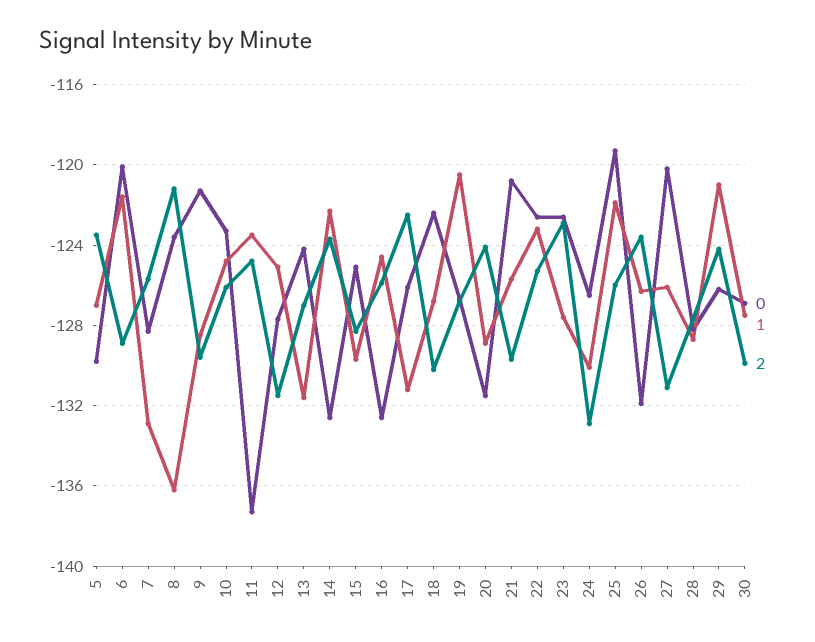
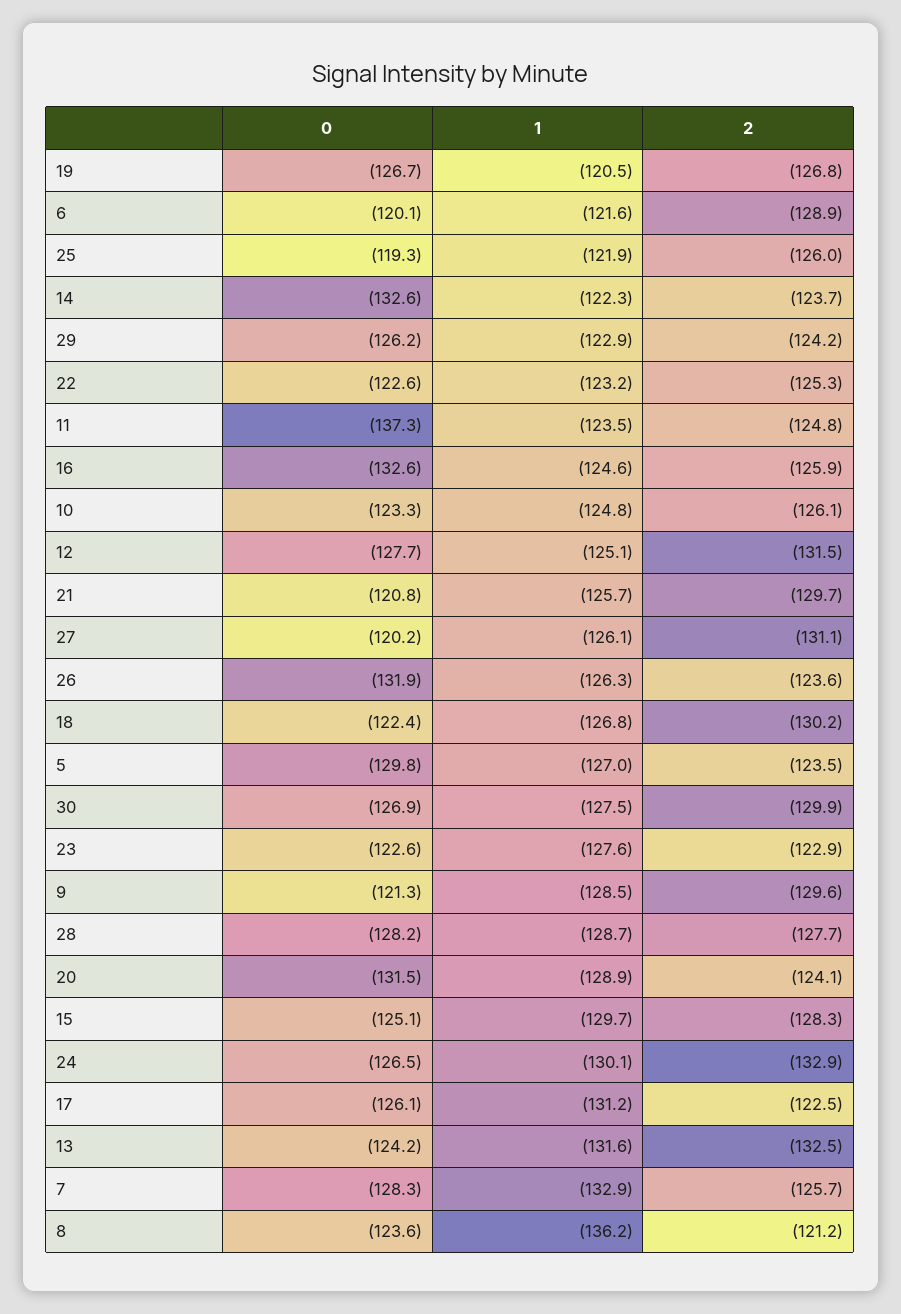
  {
    "0": {
      "5": -129.8,
      "6": -120.1,
      "7": -128.3,
      "8": -123.6,
      "9": -121.3,
      "10": -123.3,
      "11": -137.3,
      "12": -127.7,
      "13": -124.2,
      "14": -132.6,
      "15": -125.1,
      "16": -132.6,
      "17": -126.1,
      "18": -122.4,
      "19": -126.7,
      "20": -131.5,
      "21": -120.8,
      "22": -122.6,
      "23": -122.6,
      "24": -126.5,
      "25": -119.3,
      "26": -131.9,
      "27": -120.2,
      "28": -128.2,
      "29": -126.2,
      "30": -126.9
    },
    "1": {
      "5": -127,
      "6": -121.6,
      "7": -132.9,
      "8": -136.2,
      "9": -128.5,
      "10": -124.8,
      "11": -123.5,
      "12": -125.1,
      "13": -131.6,
      "14": -122.3,
      "15": -129.7,
      "16": -124.6,
      "17": -131.2,
      "18": -126.8,
      "19": -120.5,
      "20": -128.9,
      "21": -125.7,
      "22": -123.2,
      "23": -127.6,
      "24": -130.1,
      "25": -121.9,
      "26": -126.3,
      "27": -126.1,
      "28": -128.7,
-     "29": -121,
+     "29": -122.9,
      "30": -127.5
    },
    "2": {
      "5": -123.5,
      "6": -128.9,
      "7": -125.7,
      "8": -121.2,
      "9": -129.6,
      "10": -126.1,
      "11": -124.8,
      "12": -131.5,
-     "13": -127,
+     "13": -132.5,
      "14": -123.7,
      "15": -128.3,
      "16": -125.9,
      "17": -122.5,
      "18": -130.2,
      "19": -126.8,
      "20": -124.1,
      "21": -129.7,
      "22": -125.3,
      "23": -122.9,
      "24": -132.9,
      "25": -126,
      "26": -123.6,
      "27": -131.1,
      "28": -127.7,
      "29": -124.2,
      "30": -129.9
    }
  }

